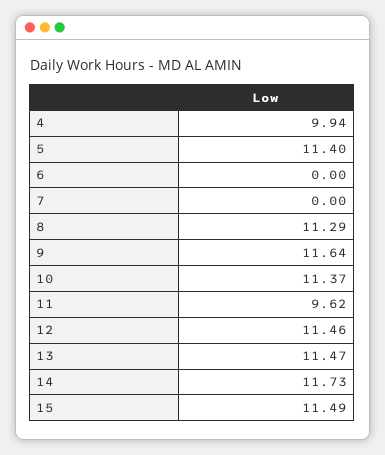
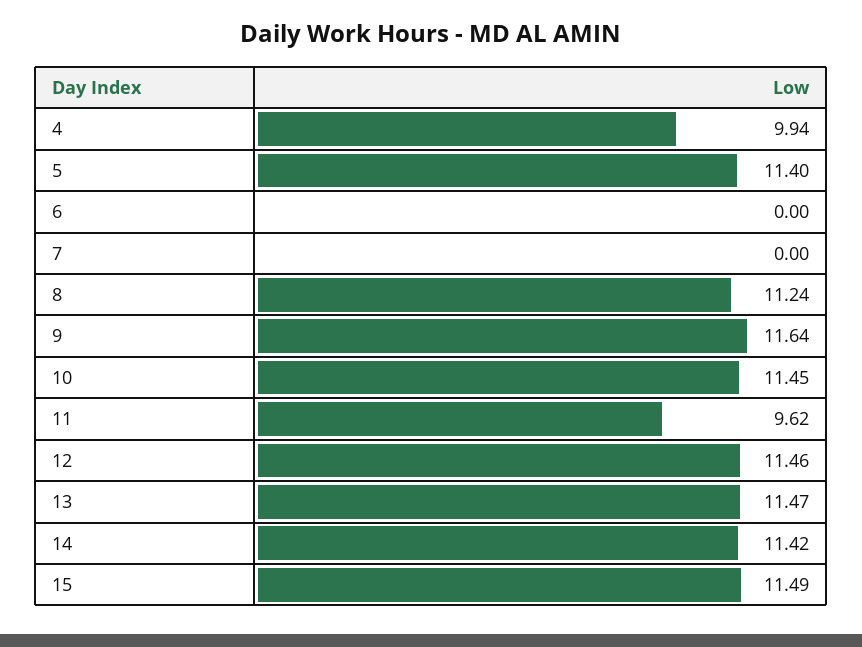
  {
    "4": 9.94,
    "5": 11.4,
    "6": 0,
    "7": 0,
-   "8": 11.29,
+   "8": 11.24,
    "9": 11.64,
-   "10": 11.37,
+   "10": 11.45,
    "11": 9.62,
    "12": 11.46,
    "13": 11.47,
-   "14": 11.73,
+   "14": 11.42,
    "15": 11.49
  }

